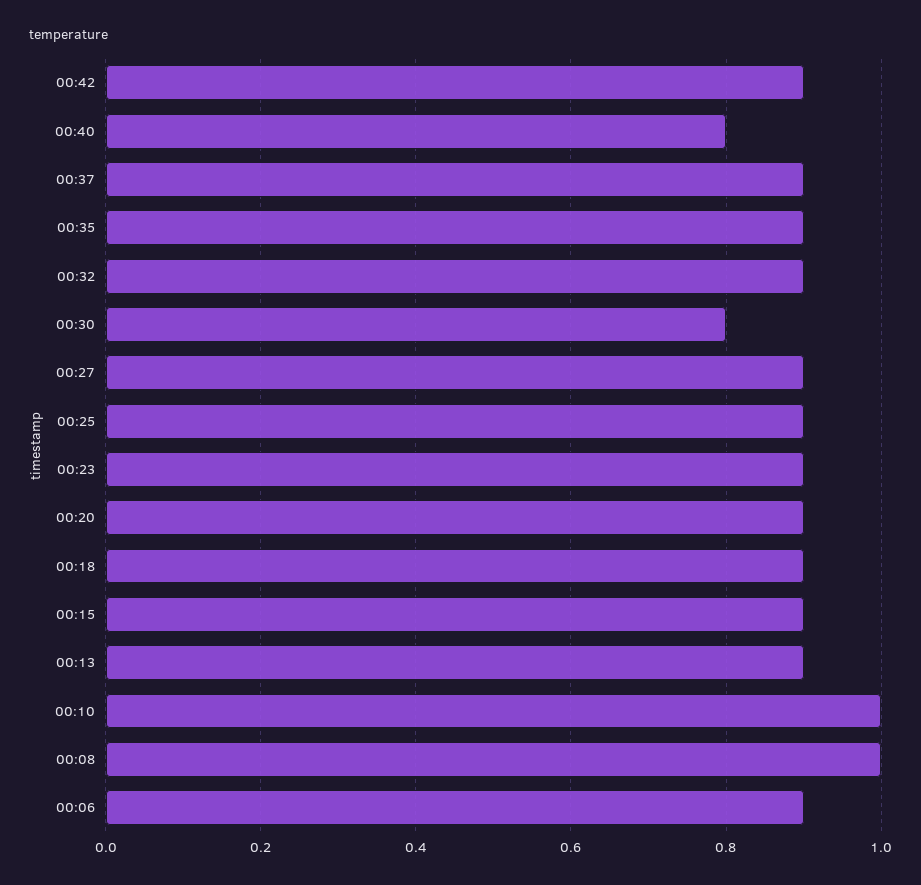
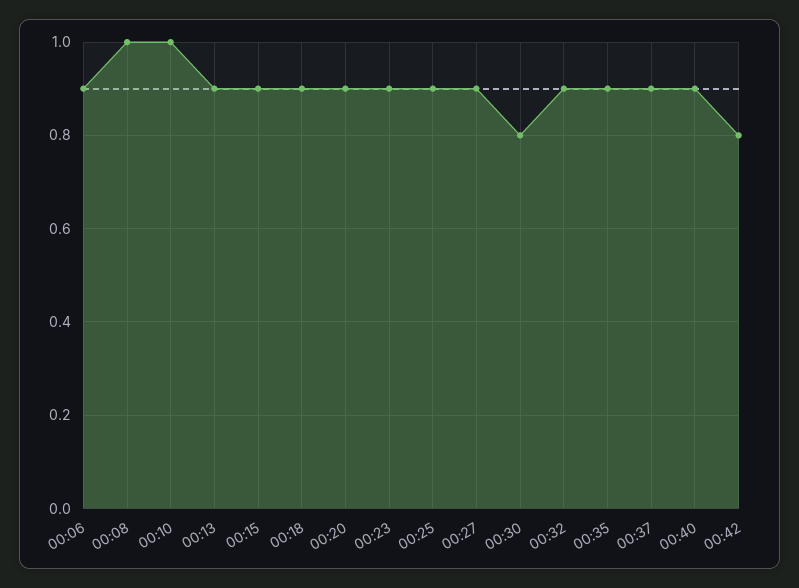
  {
-   "00:42": 0.9,
+   "00:42": 0.8,
-   "00:40": 0.8,
+   "00:40": 0.9,
    "00:37": 0.9,
    "00:35": 0.9,
    "00:32": 0.9,
    "00:30": 0.8,
    "00:27": 0.9,
    "00:25": 0.9,
    "00:23": 0.9,
    "00:20": 0.9,
    "00:18": 0.9,
    "00:15": 0.9,
    "00:13": 0.9,
    "00:10": 1,
    "00:08": 1,
    "00:06": 0.9
  }

